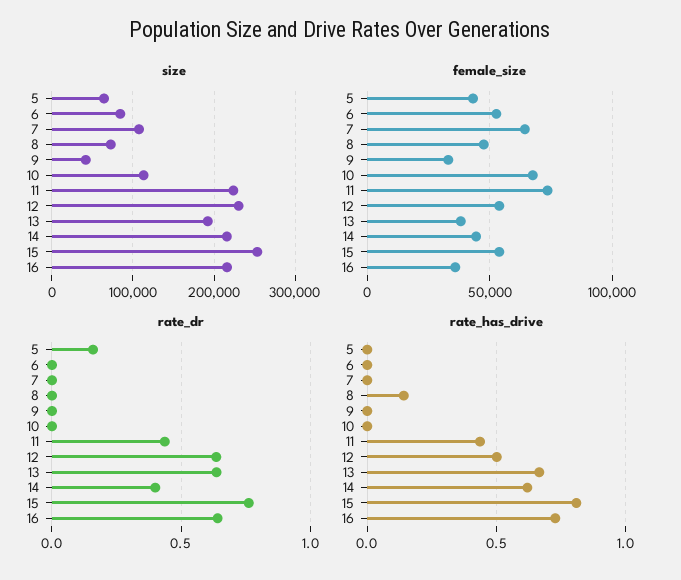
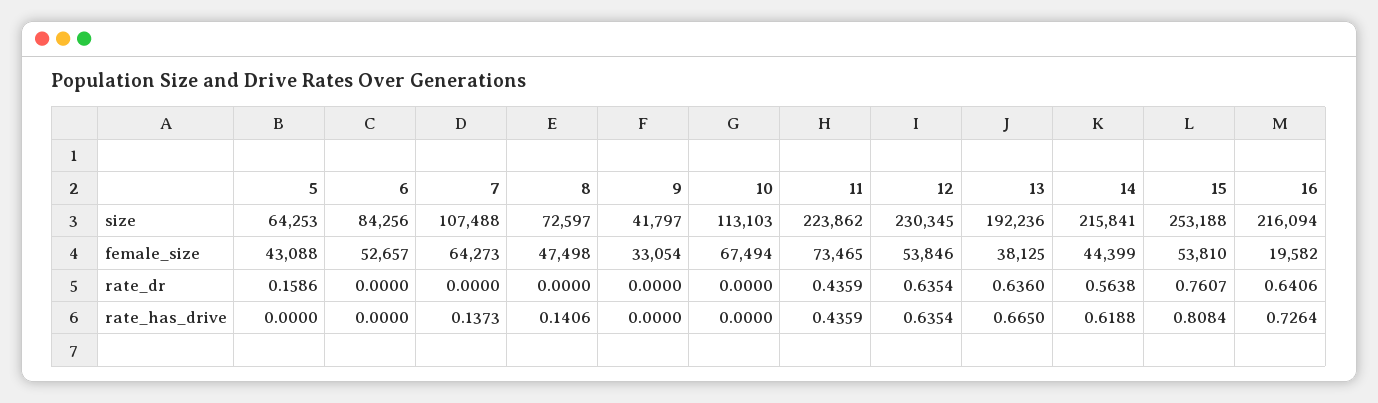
  {
    "size": {
      "5": 64253,
      "6": 84256,
      "7": 107488,
      "8": 72597,
      "9": 41797,
      "10": 113103,
      "11": 223862,
      "12": 230345,
      "13": 192236,
      "14": 215841,
      "15": 253188,
      "16": 216094
    },
    "female_size": {
      "5": 43088,
      "6": 52657,
      "7": 64273,
      "8": 47498,
      "9": 33054,
      "10": 67494,
      "11": 73465,
      "12": 53846,
      "13": 38125,
      "14": 44399,
      "15": 53810,
-     "16": 35000
+     "16": 19582
    },
    "rate_dr": {
      "5": 0.1586,
      "6": 0,
      "7": 0,
      "8": 0,
      "9": 0,
      "10": 0,
      "11": 0.4359,
      "12": 0.6354,
      "13": 0.636,
-     "14": 0.4,
+     "14": 0.5638,
      "15": 0.7607,
      "16": 0.6406
    },
    "rate_has_drive": {
      "5": 0,
      "6": 0,
-     "7": 0,
+     "7": 0.1373,
      "8": 0.1406,
      "9": 0,
      "10": 0,
      "11": 0.4359,
-     "12": 0.5,
+     "12": 0.6354,
      "13": 0.665,
      "14": 0.6188,
      "15": 0.8084,
      "16": 0.7264
    }
  }

